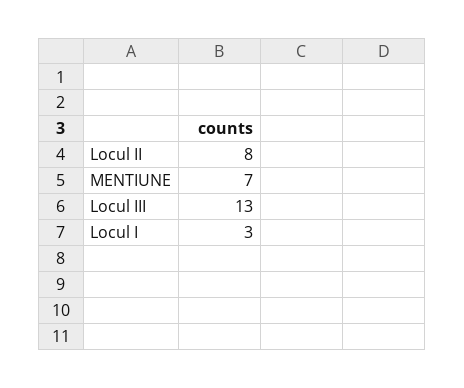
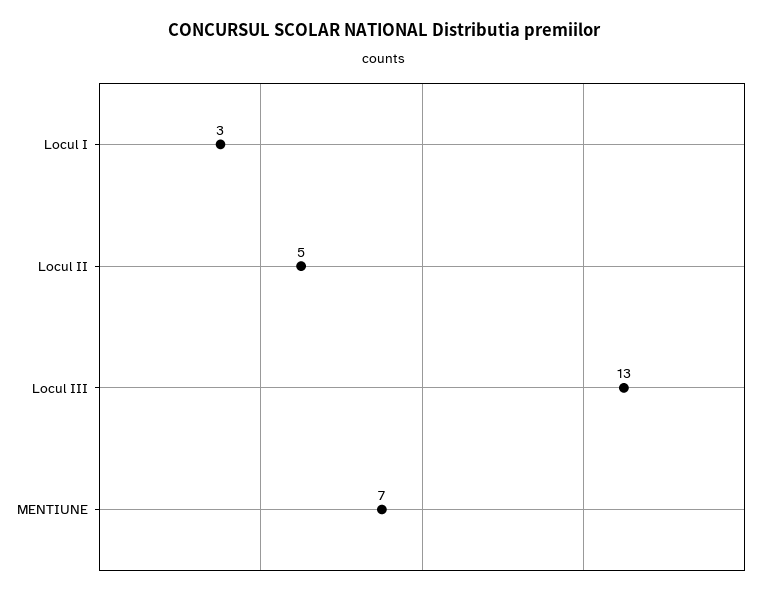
  {
-   "Locul II": 8,
+   "Locul II": 5,
    "MENTIUNE": 7,
    "Locul III": 13,
    "Locul I": 3
  }

